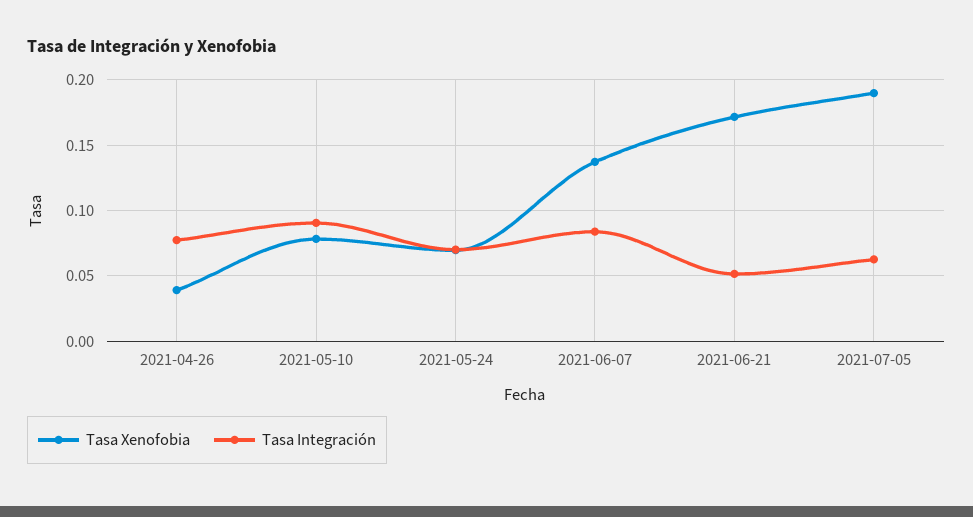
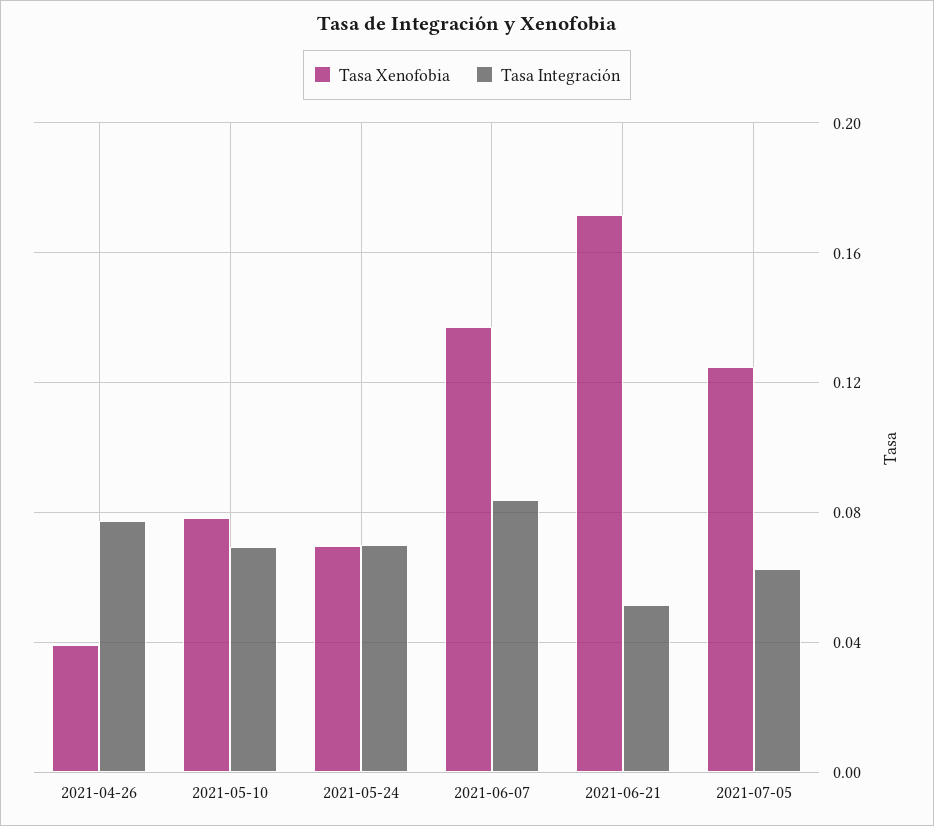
  {
    "Tasa Xenofobia": {
      "2021-04-26": 0.04,
      "2021-05-10": 0.08,
      "2021-05-24": 0.07,
      "2021-06-07": 0.135,
      "2021-06-21": 0.17,
-     "2021-07-05": 0.19
+     "2021-07-05": 0.125
    },
    "Tasa Integración": {
      "2021-04-26": 0.075,
-     "2021-05-10": 0.09,
+     "2021-05-10": 0.07,
      "2021-05-24": 0.07,
      "2021-06-07": 0.085,
      "2021-06-21": 0.05,
      "2021-07-05": 0.065
    }
  }

